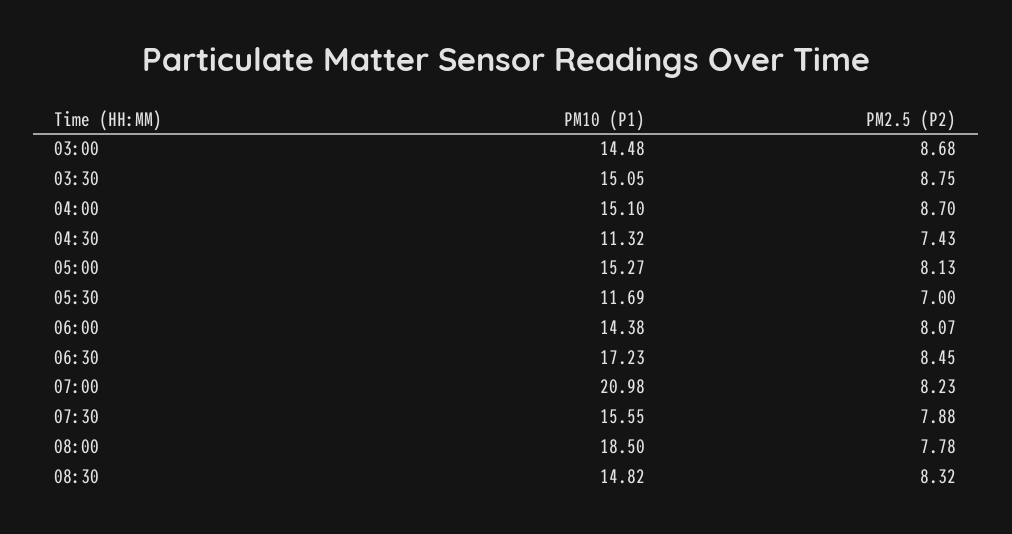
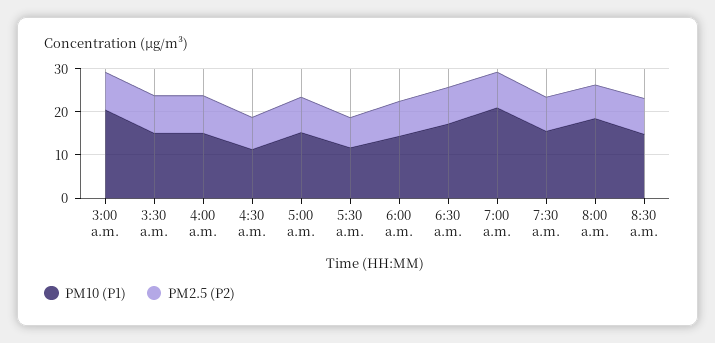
  {
    "PM10 (P1)": {
-     "03:00": 14.48,
+     "03:00": 20,
      "03:30": 15.05,
      "04:00": 15.1,
      "04:30": 11.32,
      "05:00": 15.27,
      "05:30": 11.69,
      "06:00": 14.38,
      "06:30": 17.23,
      "07:00": 20.98,
      "07:30": 15.55,
      "08:00": 18.5,
      "08:30": 14.82
    },
    "PM2.5 (P2)": {
      "03:00": 8.68,
      "03:30": 8.75,
      "04:00": 8.7,
      "04:30": 7.43,
      "05:00": 8.13,
      "05:30": 7,
      "06:00": 8.07,
      "06:30": 8.45,
      "07:00": 8.23,
      "07:30": 7.88,
      "08:00": 7.78,
      "08:30": 8.32
    }
  }

